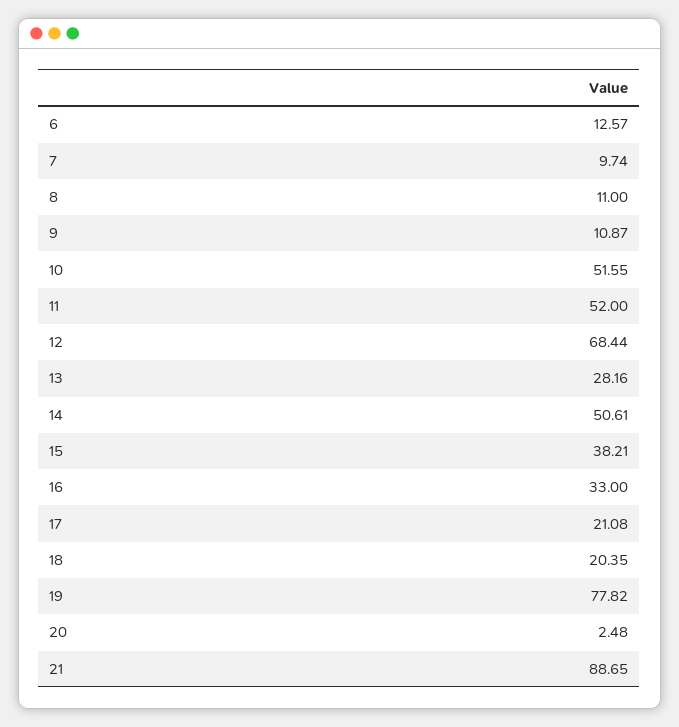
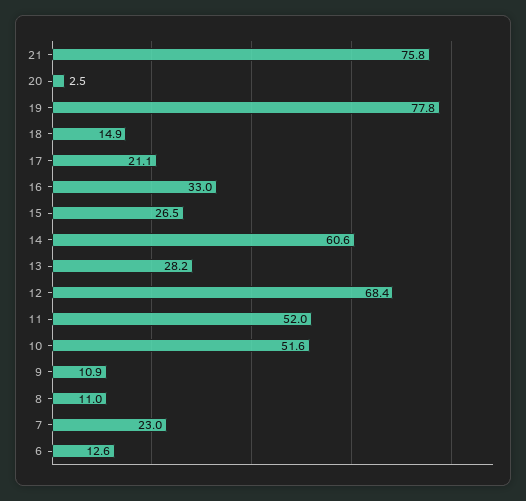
  {
    "6": 12.57,
-   "7": 9.74,
+   "7": 23,
    "8": 11,
    "9": 10.87,
    "10": 51.55,
    "11": 52,
    "12": 68.44,
    "13": 28.16,
-   "14": 50.61,
+   "14": 60.6,
-   "15": 38.21,
+   "15": 26.5,
    "16": 33,
    "17": 21.08,
-   "18": 20.35,
+   "18": 14.9,
    "19": 77.82,
    "20": 2.48,
-   "21": 88.65
+   "21": 75.8
  }

